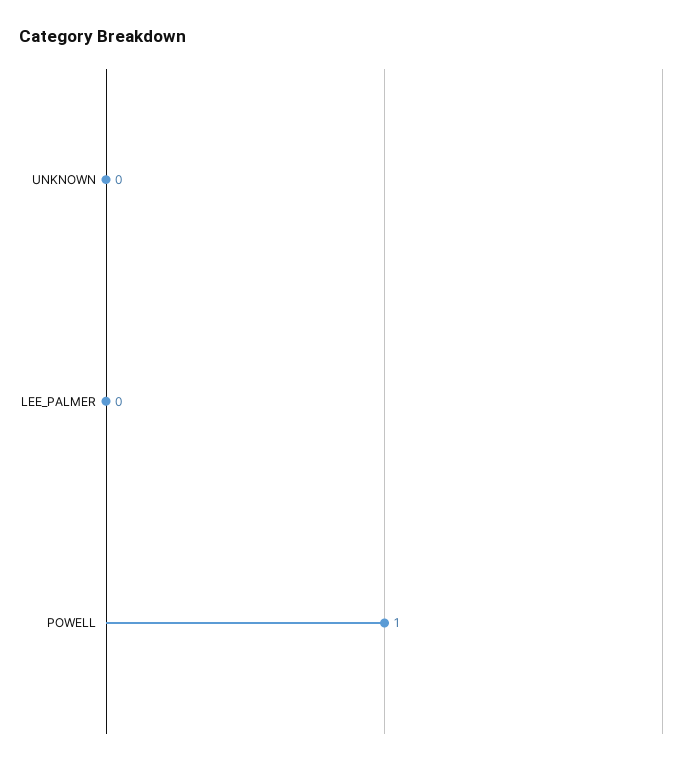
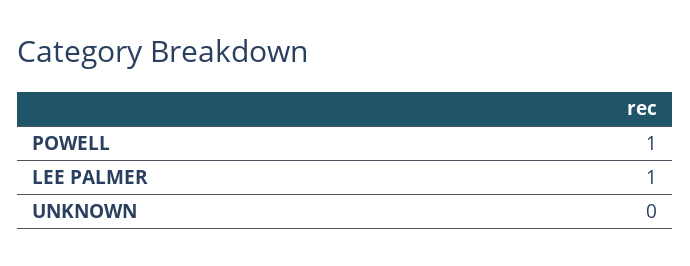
  {
    "UNKNOWN": 0,
-   "LEE_PALMER": 0,
+   "LEE_PALMER": 1,
    "POWELL": 1
  }

